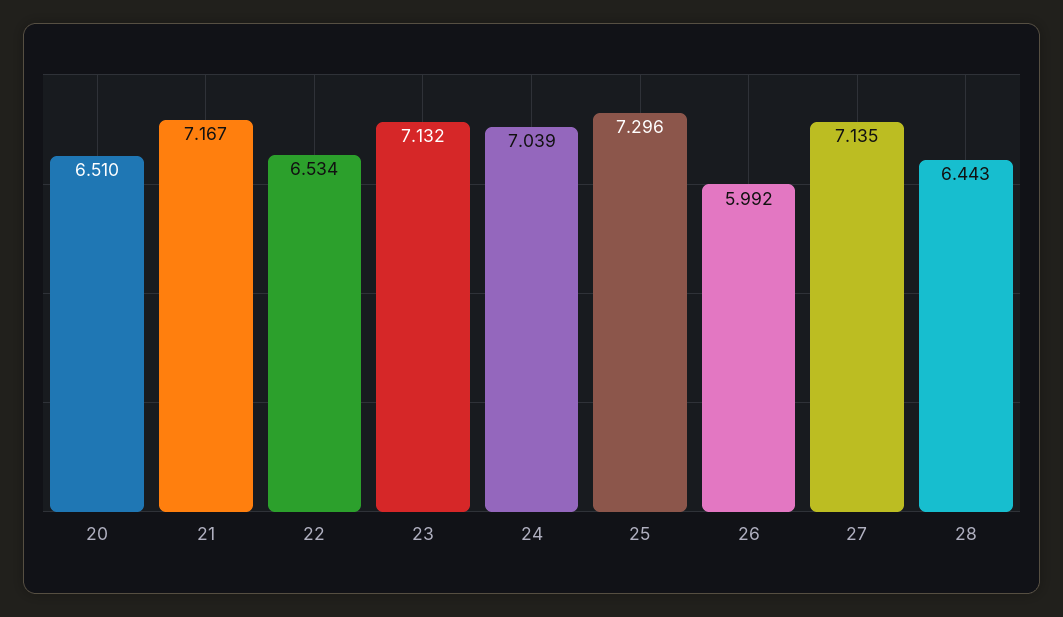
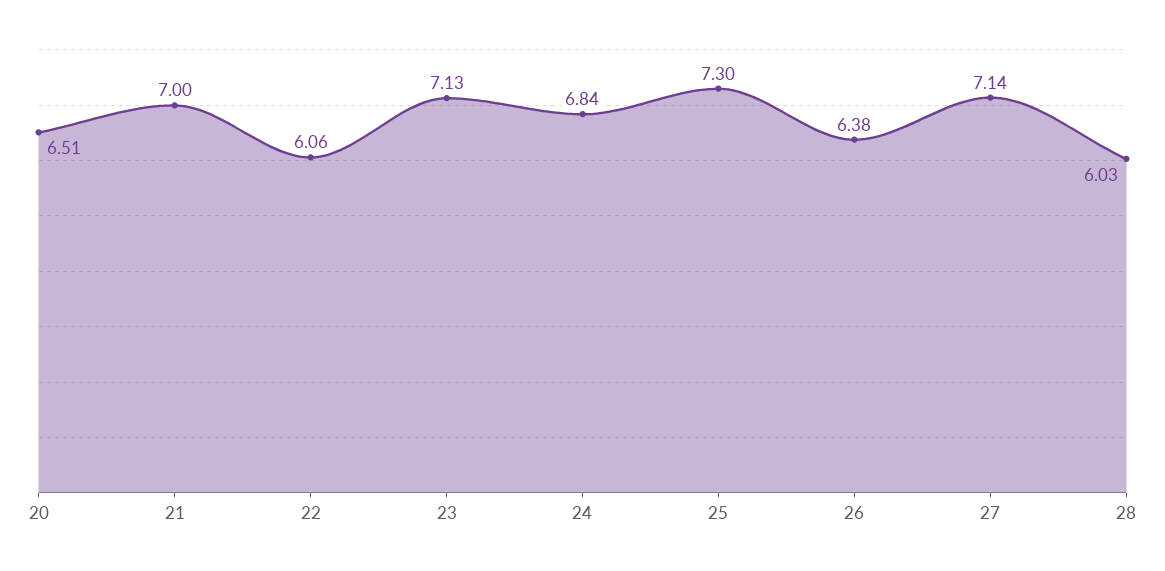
  {
    "20": 6.51,
-   "21": 7.167,
+   "21": 7,
-   "22": 6.534,
+   "22": 6.06,
    "23": 7.132,
-   "24": 7.039,
+   "24": 6.84,
    "25": 7.296,
-   "26": 5.992,
+   "26": 6.38,
    "27": 7.135,
-   "28": 6.443
+   "28": 6.03
  }

